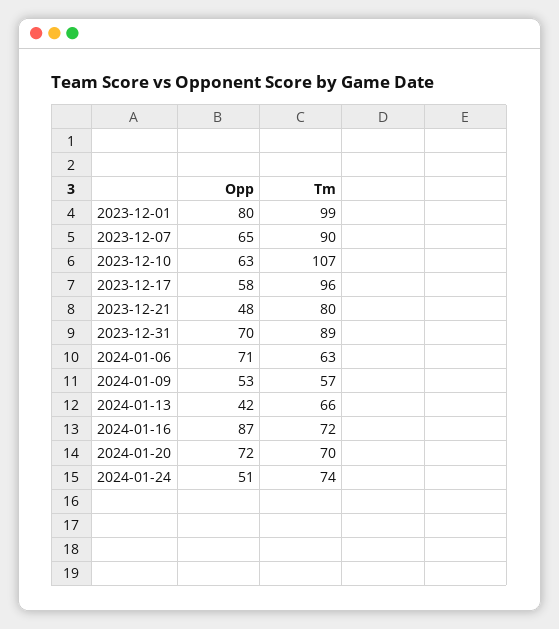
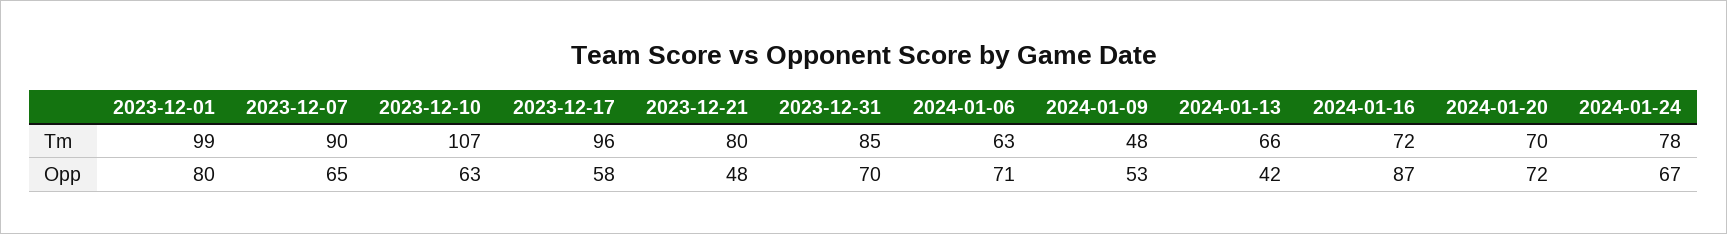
  {
    "Opp": {
      "2023-12-01": 80,
      "2023-12-07": 65,
      "2023-12-10": 63,
      "2023-12-17": 58,
      "2023-12-21": 48,
      "2023-12-31": 70,
      "2024-01-06": 71,
      "2024-01-09": 53,
      "2024-01-13": 42,
      "2024-01-16": 87,
      "2024-01-20": 72,
-     "2024-01-24": 51
+     "2024-01-24": 67
    },
    "Tm": {
      "2023-12-01": 99,
      "2023-12-07": 90,
      "2023-12-10": 107,
      "2023-12-17": 96,
      "2023-12-21": 80,
-     "2023-12-31": 89,
+     "2023-12-31": 85,
      "2024-01-06": 63,
-     "2024-01-09": 57,
+     "2024-01-09": 48,
      "2024-01-13": 66,
      "2024-01-16": 72,
      "2024-01-20": 70,
-     "2024-01-24": 74
+     "2024-01-24": 78
    }
  }

